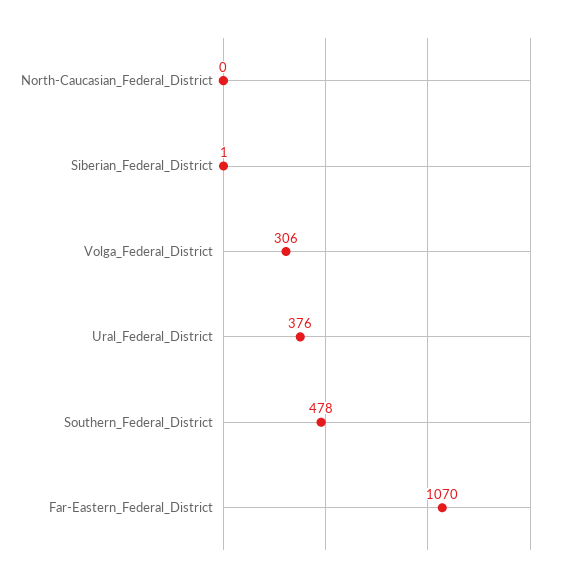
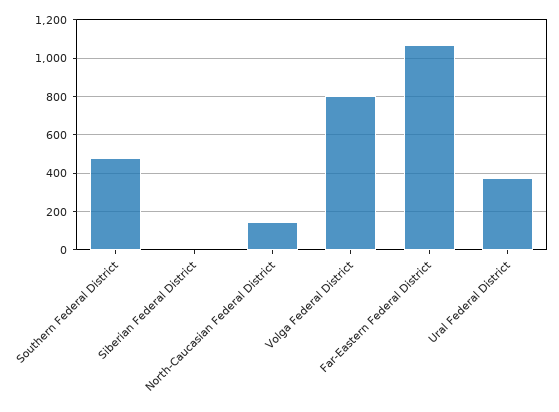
  {
-   "North-Caucasian_Federal_District": 0,
+   "North-Caucasian_Federal_District": 150,
    "Siberian_Federal_District": 1,
-   "Volga_Federal_District": 306,
+   "Volga_Federal_District": 800,
    "Ural_Federal_District": 376,
    "Southern_Federal_District": 478,
    "Far-Eastern_Federal_District": 1070
  }

